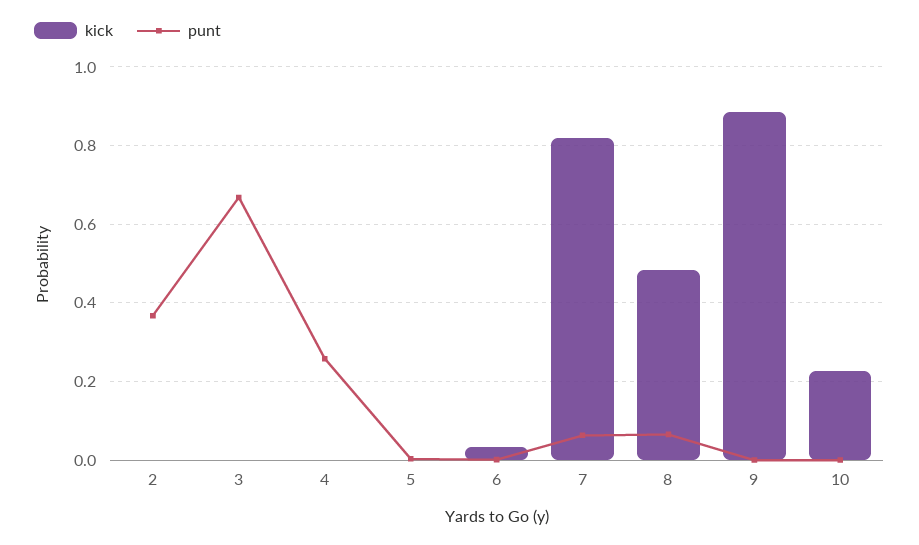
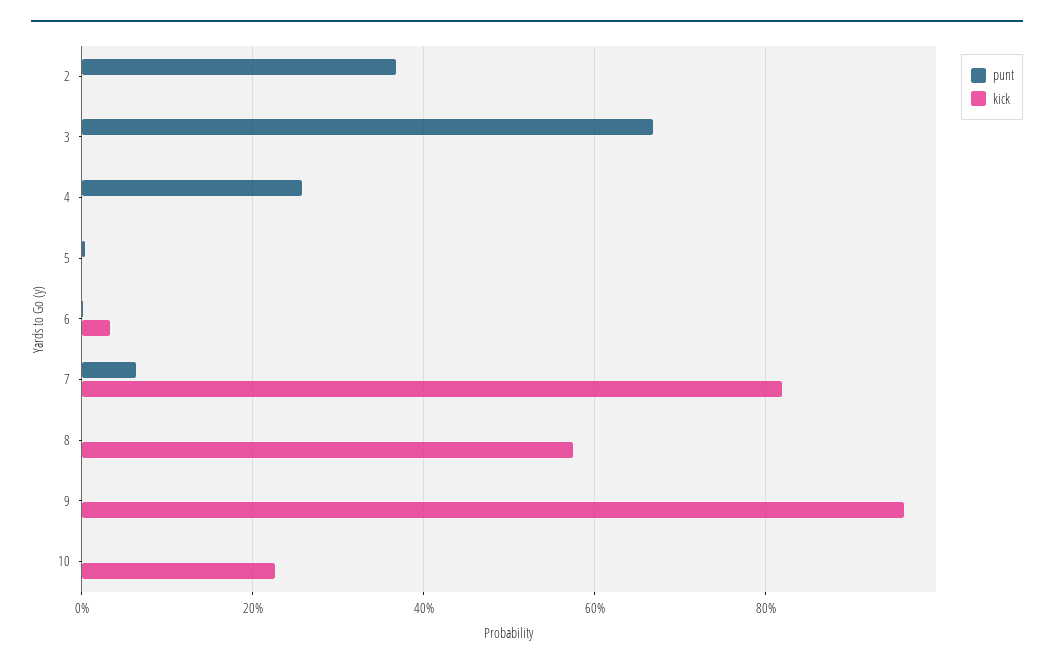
  {
    "kick": {
      "2": 0,
      "3": 0,
      "4": 0,
      "5": 0,
      "6": 0.04,
      "7": 0.82,
-     "8": 0.48,
+     "8": 0.58,
-     "9": 0.88,
+     "9": 0.96,
      "10": 0.22
    },
    "punt": {
      "2": 0.36,
      "3": 0.66,
      "4": 0.26,
      "5": 0,
      "6": 0,
      "7": 0.06,
-     "8": 0.06,
+     "8": 0,
      "9": 0,
      "10": 0
    }
  }

